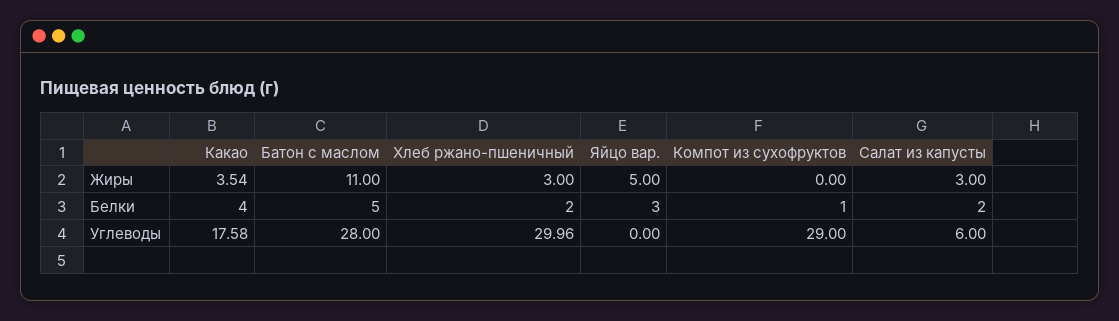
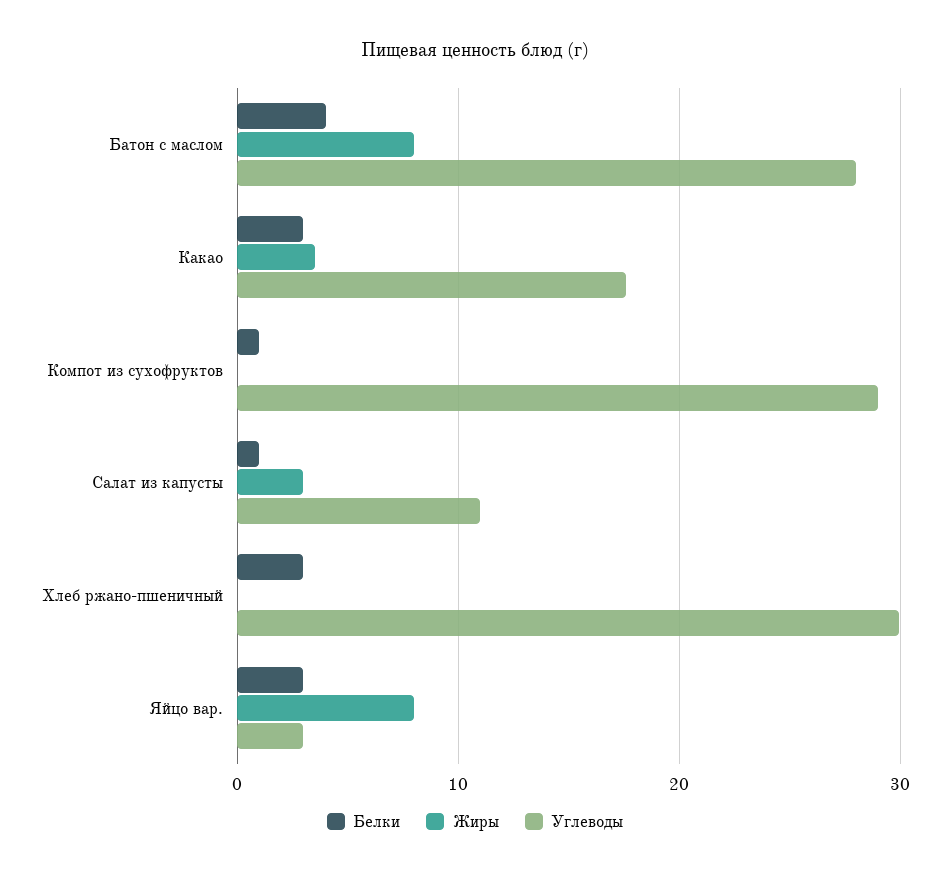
  {
    "Жиры": {
      "Какао": 3.54,
-     "Батон с маслом": 11,
+     "Батон с маслом": 8,
-     "Хлеб ржано-пшеничный": 3,
+     "Хлеб ржано-пшеничный": 0,
-     "Яйцо вар.": 5,
+     "Яйцо вар.": 8,
      "Компот из сухофруктов": 0,
      "Салат из капусты": 3
    },
    "Белки": {
-     "Какао": 4,
+     "Какао": 3,
-     "Батон с маслом": 5,
+     "Батон с маслом": 4,
-     "Хлеб ржано-пшеничный": 2,
+     "Хлеб ржано-пшеничный": 3,
      "Яйцо вар.": 3,
      "Компот из сухофруктов": 1,
-     "Салат из капусты": 2
+     "Салат из капусты": 1
    },
    "Углеводы": {
      "Какао": 17.58,
      "Батон с маслом": 28,
      "Хлеб ржано-пшеничный": 29.96,
-     "Яйцо вар.": 0,
+     "Яйцо вар.": 3,
      "Компот из сухофруктов": 29,
-     "Салат из капусты": 6
+     "Салат из капусты": 11
    }
  }

